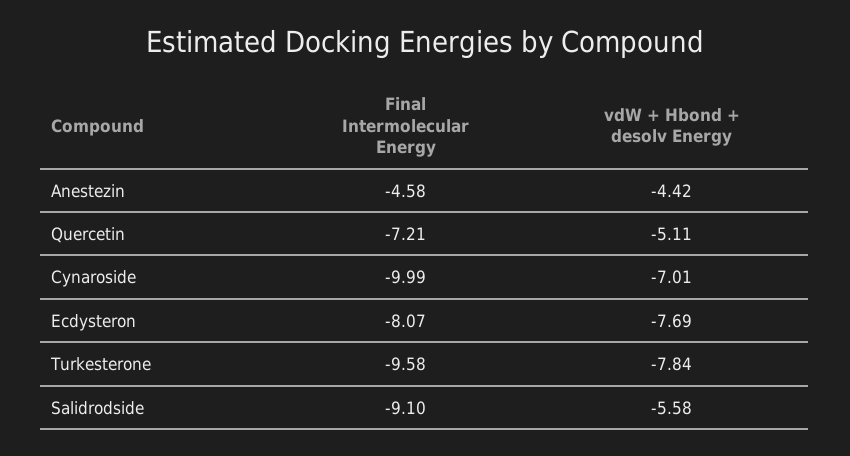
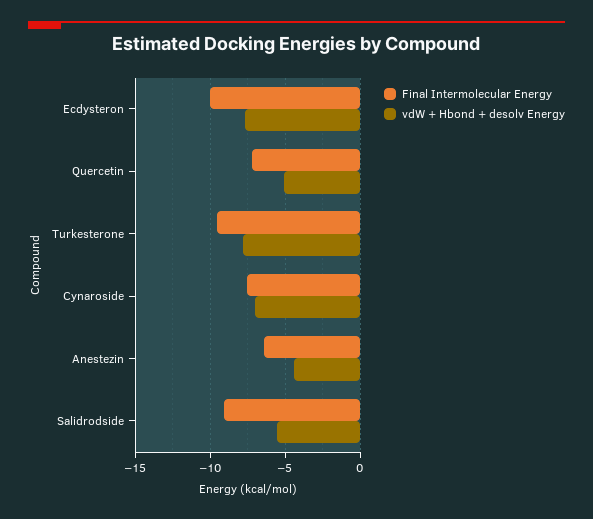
  {
    "Final Intermolecular Energy": {
-     "Anestezin": -4.58,
+     "Anestezin": -6.5,
      "Quercetin": -7.21,
-     "Cynaroside": -9.99,
+     "Cynaroside": -7.5,
-     "Ecdysteron": -8.07,
+     "Ecdysteron": -10,
      "Turkesterone": -9.58,
      "Salidrodside": -9.1
    },
    "vdW + Hbond + desolv Energy": {
      "Anestezin": -4.42,
      "Quercetin": -5.11,
      "Cynaroside": -7.01,
      "Ecdysteron": -7.69,
      "Turkesterone": -7.84,
      "Salidrodside": -5.58
    }
  }

